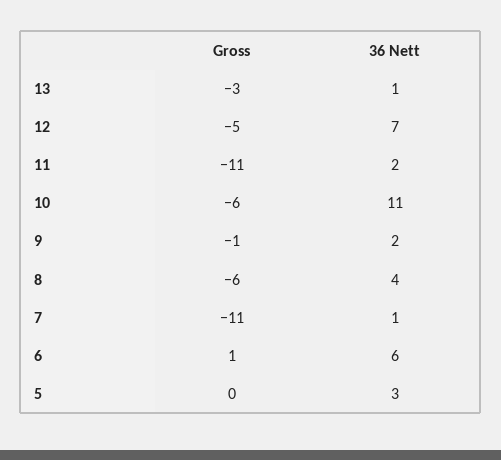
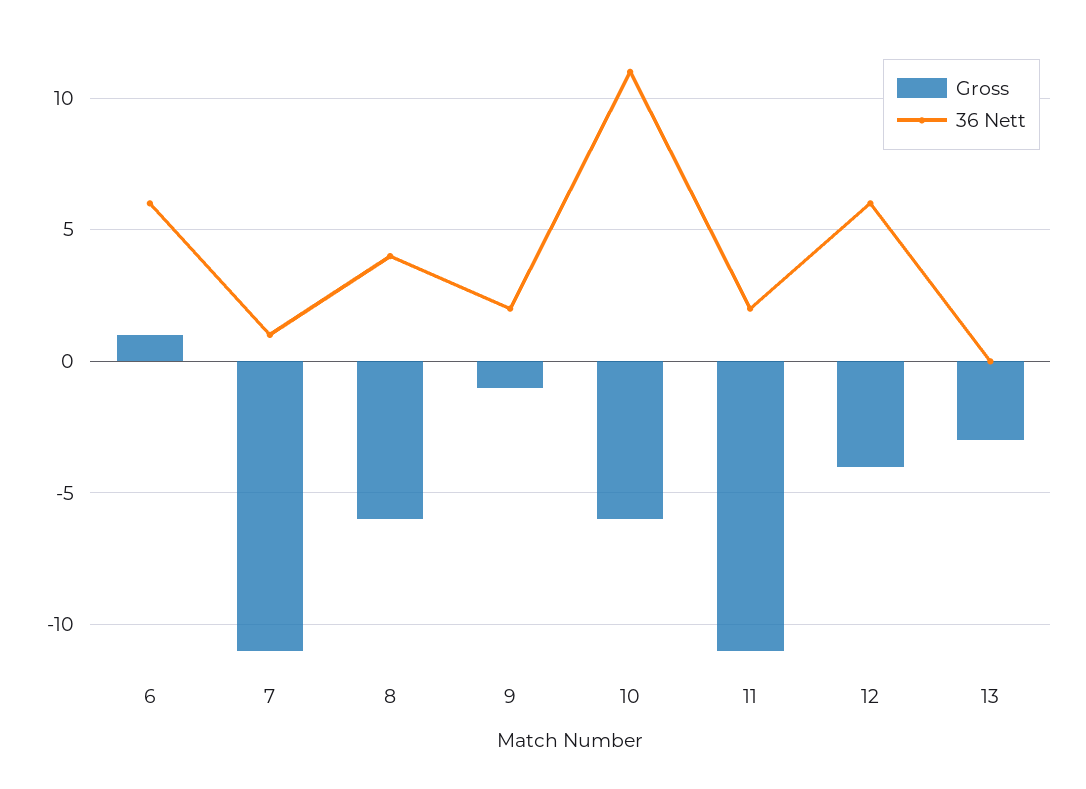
  {
    "Gross": {
      "13": -3,
-     "12": -5,
+     "12": -4,
      "11": -11,
      "10": -6,
      "9": -1,
      "8": -6,
      "7": -11,
-     "6": 1,
+     "6": 1
-     "5": 0
    },
    "36 Nett": {
-     "13": 1,
+     "13": 0,
-     "12": 7,
+     "12": 6,
      "11": 2,
      "10": 11,
      "9": 2,
      "8": 4,
      "7": 1,
-     "6": 6,
+     "6": 6
-     "5": 3
    }
  }

